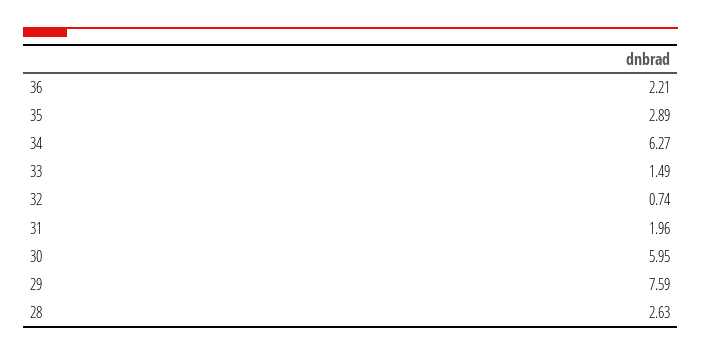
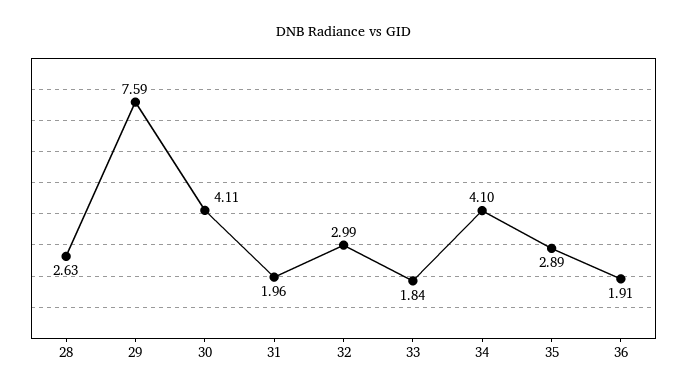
  {
-   "36": 2.21,
+   "36": 1.91,
    "35": 2.89,
-   "34": 6.27,
+   "34": 4.1,
-   "33": 1.49,
+   "33": 1.84,
-   "32": 0.74,
+   "32": 2.99,
    "31": 1.96,
-   "30": 5.95,
+   "30": 4.11,
    "29": 7.59,
    "28": 2.63
  }

